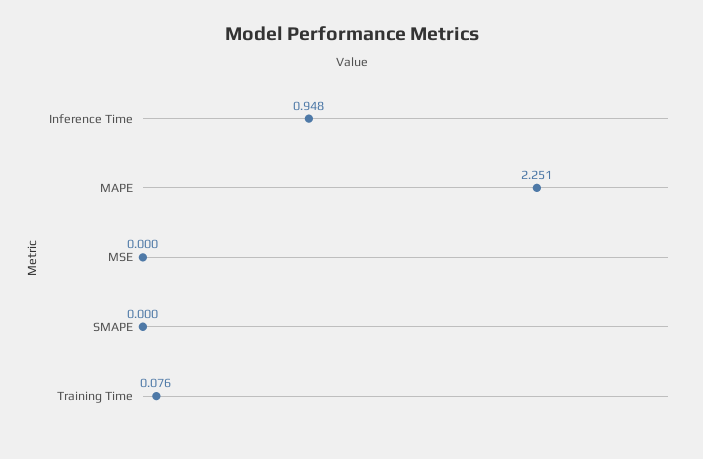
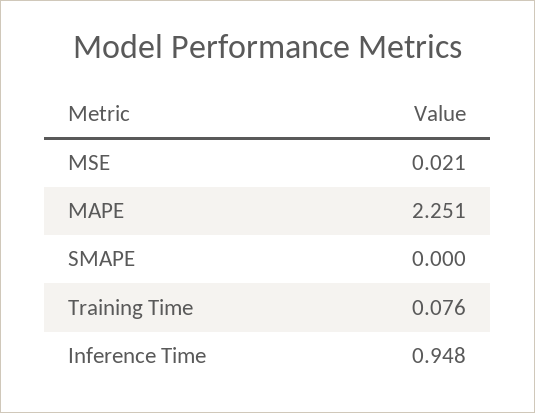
  {
    "Inference Time": 0.948,
    "MAPE": 2.251,
-   "MSE": 0,
+   "MSE": 0.021,
    "SMAPE": 0,
    "Training Time": 0.076
  }

